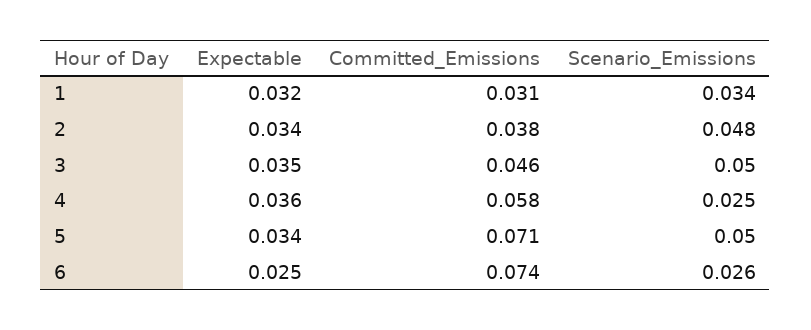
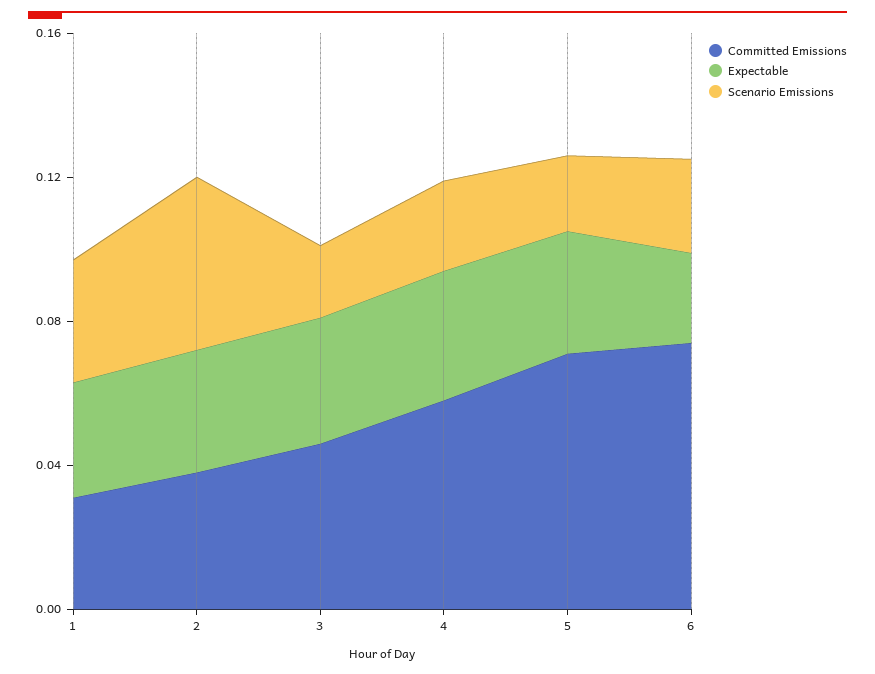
  {
    "Expectable": {
      "1": 0.032,
      "2": 0.034,
      "3": 0.035,
      "4": 0.036,
      "5": 0.034,
      "6": 0.025
    },
    "Committed_Emissions": {
      "1": 0.031,
      "2": 0.038,
      "3": 0.046,
      "4": 0.058,
      "5": 0.071,
      "6": 0.074
    },
    "Scenario_Emissions": {
      "1": 0.034,
      "2": 0.048,
-     "3": 0.05,
+     "3": 0.02,
      "4": 0.025,
-     "5": 0.05,
+     "5": 0.02,
      "6": 0.026
    }
  }

